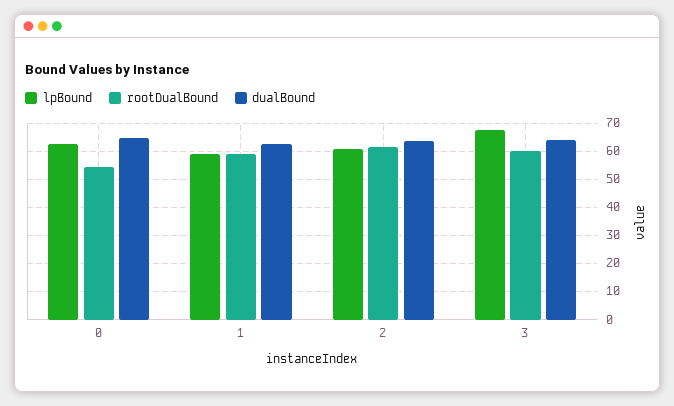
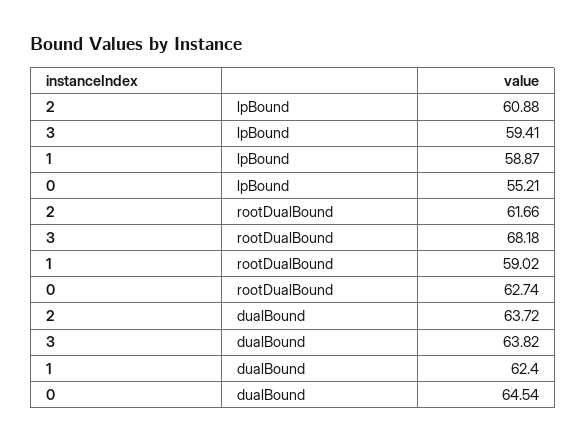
  {
    "lpBound": {
-     "0": 62.5,
+     "0": 55.21,
      "1": 58.87,
      "2": 60.88,
-     "3": 67.5
+     "3": 59.41
    },
    "rootDualBound": {
-     "0": 55,
+     "0": 62.74,
      "1": 59.02,
      "2": 61.66,
-     "3": 60
+     "3": 68.18
    },
    "dualBound": {
      "0": 64.54,
      "1": 62.4,
      "2": 63.72,
      "3": 63.82
    }
  }

